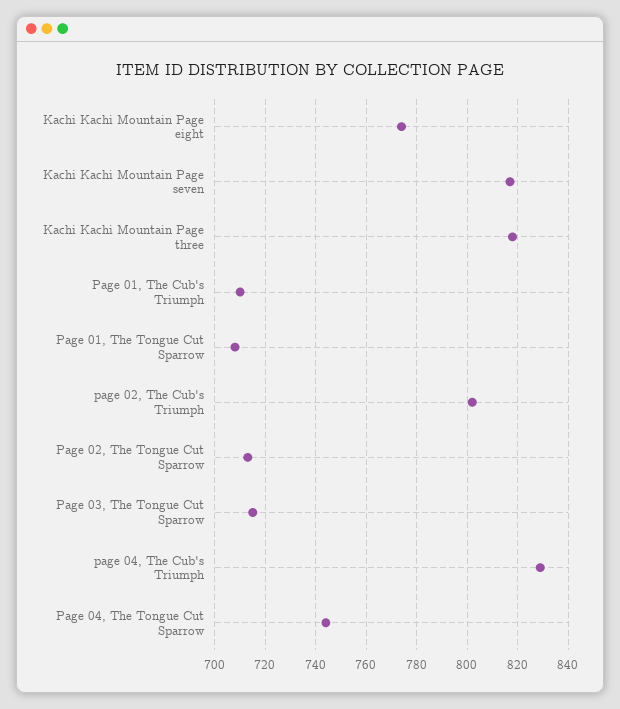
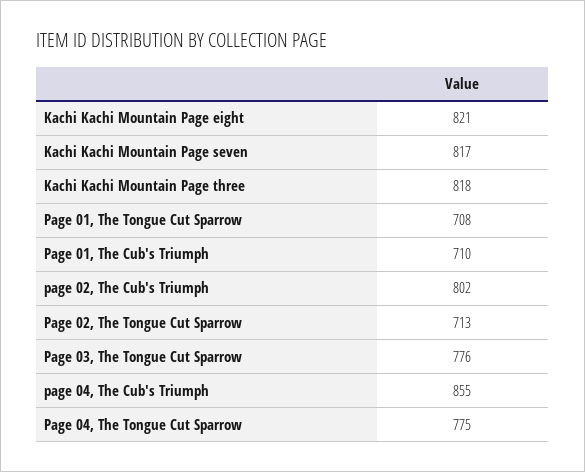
  {
-   "Kachi Kachi Mountain Page eight": 775,
+   "Kachi Kachi Mountain Page eight": 821,
    "Kachi Kachi Mountain Page seven": 817,
    "Kachi Kachi Mountain Page three": 818,
    "Page 01, The Cub's Triumph": 710,
    "Page 01, The Tongue Cut Sparrow": 708,
    "page 02, The Cub's Triumph": 802,
    "Page 02, The Tongue Cut Sparrow": 713,
-   "Page 03, The Tongue Cut Sparrow": 715,
+   "Page 03, The Tongue Cut Sparrow": 776,
-   "page 04, The Cub's Triumph": 830,
+   "page 04, The Cub's Triumph": 855,
-   "Page 04, The Tongue Cut Sparrow": 745
+   "Page 04, The Tongue Cut Sparrow": 775
  }

